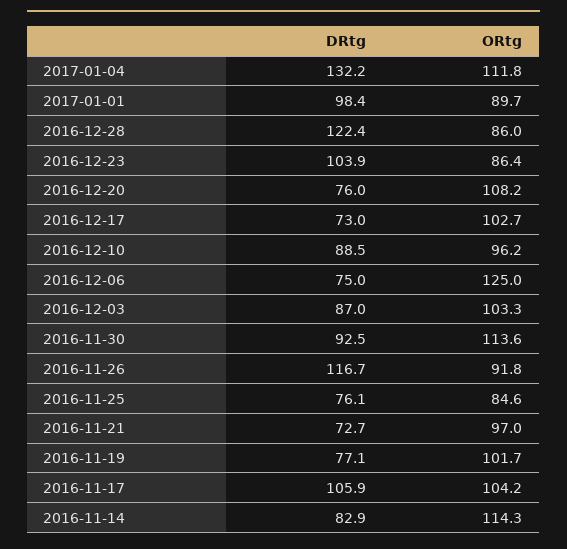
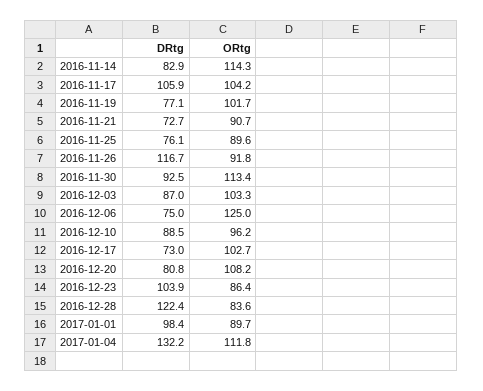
  {
    "DRtg": {
      "2017-01-04": 132.2,
      "2017-01-01": 98.4,
      "2016-12-28": 122.4,
      "2016-12-23": 103.9,
-     "2016-12-20": 76,
+     "2016-12-20": 80.8,
      "2016-12-17": 73,
      "2016-12-10": 88.5,
      "2016-12-06": 75,
      "2016-12-03": 87,
      "2016-11-30": 92.5,
      "2016-11-26": 116.7,
      "2016-11-25": 76.1,
      "2016-11-21": 72.7,
      "2016-11-19": 77.1,
      "2016-11-17": 105.9,
      "2016-11-14": 82.9
    },
    "ORtg": {
      "2017-01-04": 111.8,
      "2017-01-01": 89.7,
-     "2016-12-28": 86,
+     "2016-12-28": 83.6,
      "2016-12-23": 86.4,
      "2016-12-20": 108.2,
      "2016-12-17": 102.7,
      "2016-12-10": 96.2,
      "2016-12-06": 125,
      "2016-12-03": 103.3,
-     "2016-11-30": 113.6,
+     "2016-11-30": 113.4,
      "2016-11-26": 91.8,
-     "2016-11-25": 84.6,
+     "2016-11-25": 89.6,
-     "2016-11-21": 97,
+     "2016-11-21": 90.7,
      "2016-11-19": 101.7,
      "2016-11-17": 104.2,
      "2016-11-14": 114.3
    }
  }

